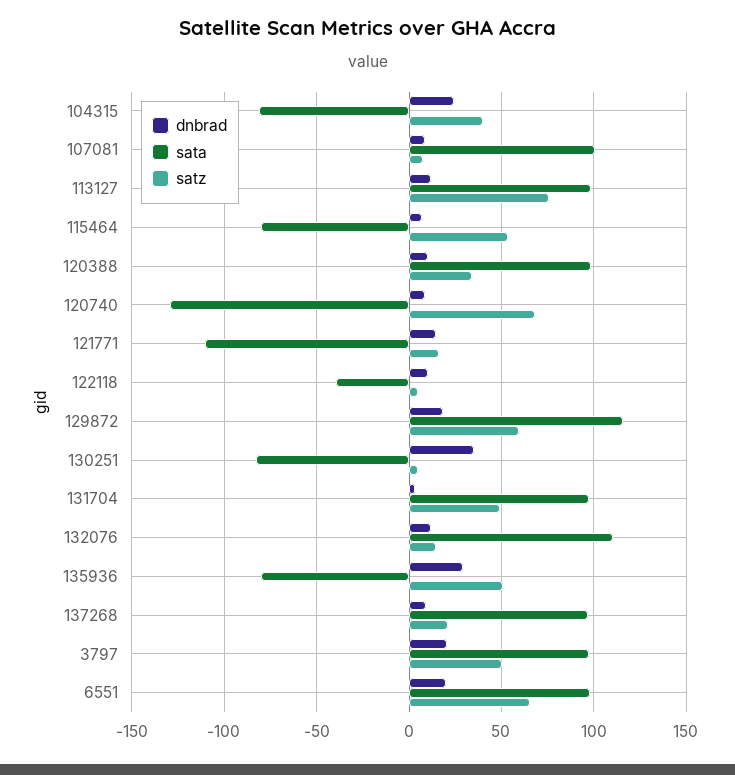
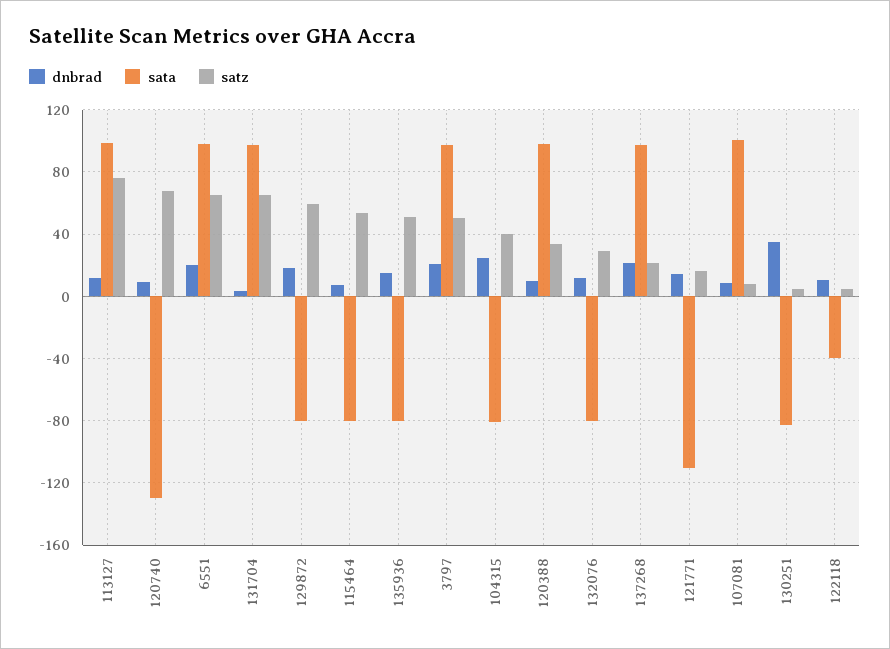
  {
    "dnbrad": {
      "104315": 25,
      "107081": 10,
      "113127": 10,
      "115464": 5,
      "120388": 10,
      "120740": 10,
      "121771": 15,
      "122118": 10,
      "129872": 20,
      "130251": 35,
      "131704": 5,
      "132076": 10,
-     "135936": 30,
+     "135936": 15,
-     "137268": 10,
+     "137268": 20,
      "3797": 20,
      "6551": 20
    },
    "sata": {
      "104315": -80,
      "107081": 100,
      "113127": 100,
      "115464": -80,
      "120388": 100,
      "120740": -130,
      "121771": -110,
      "122118": -40,
-     "129872": 115,
+     "129872": -80,
      "130251": -85,
      "131704": 100,
-     "132076": 110,
+     "132076": -80,
      "135936": -80,
      "137268": 95,
      "3797": 100,
      "6551": 100
    },
    "satz": {
      "104315": 40,
      "107081": 10,
      "113127": 75,
      "115464": 55,
      "120388": 35,
      "120740": 70,
      "121771": 15,
      "122118": 5,
      "129872": 60,
      "130251": 5,
-     "131704": 50,
+     "131704": 65,
-     "132076": 15,
+     "132076": 30,
      "135936": 50,
      "137268": 20,
      "3797": 50,
      "6551": 65
    }
  }

